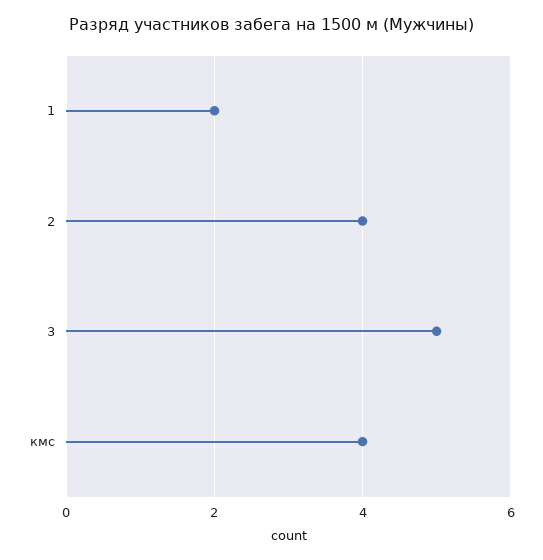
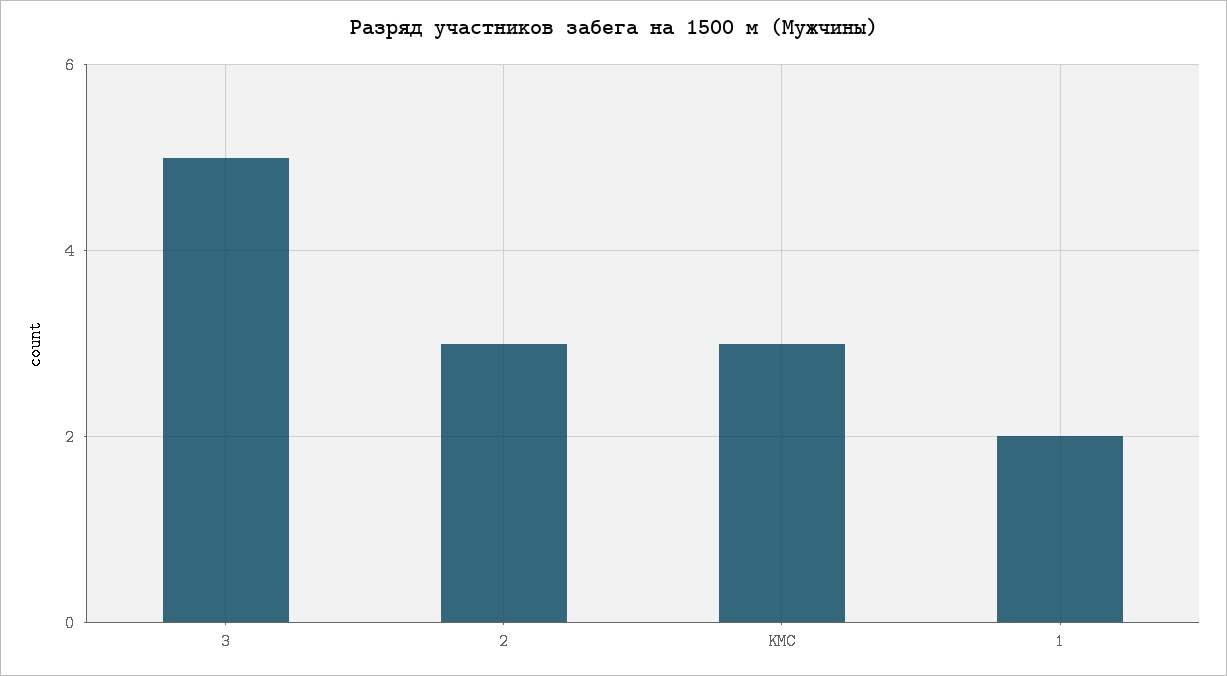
  {
    "1": 2,
-   "2": 4,
+   "2": 3,
    "3": 5,
-   "кмс": 4
+   "кмс": 3
  }

